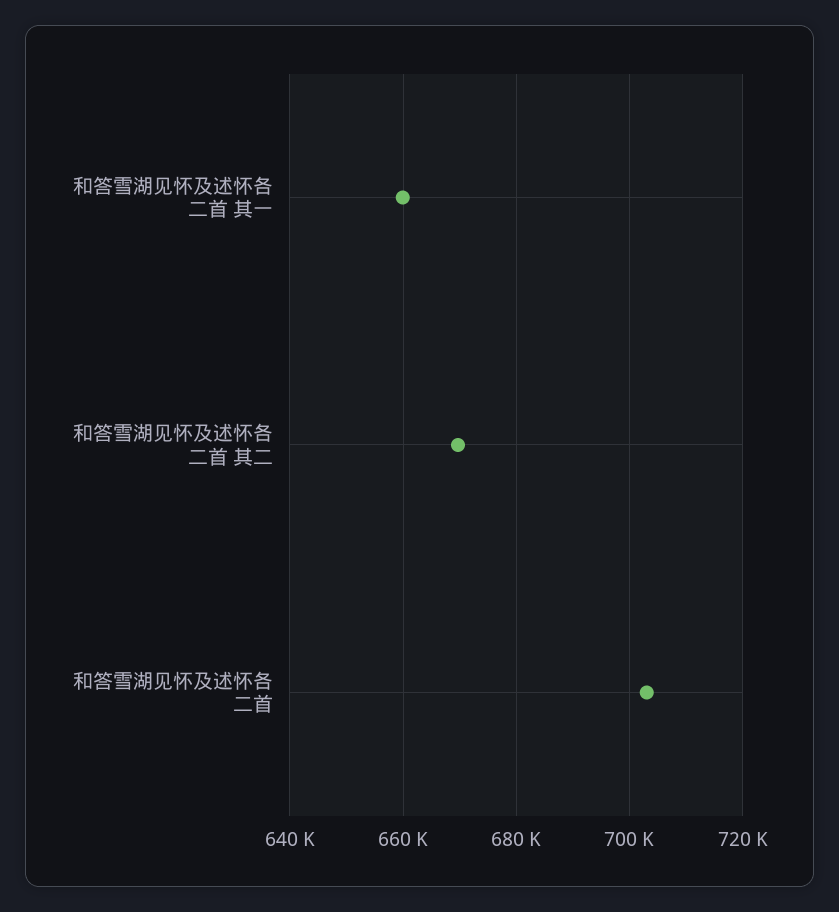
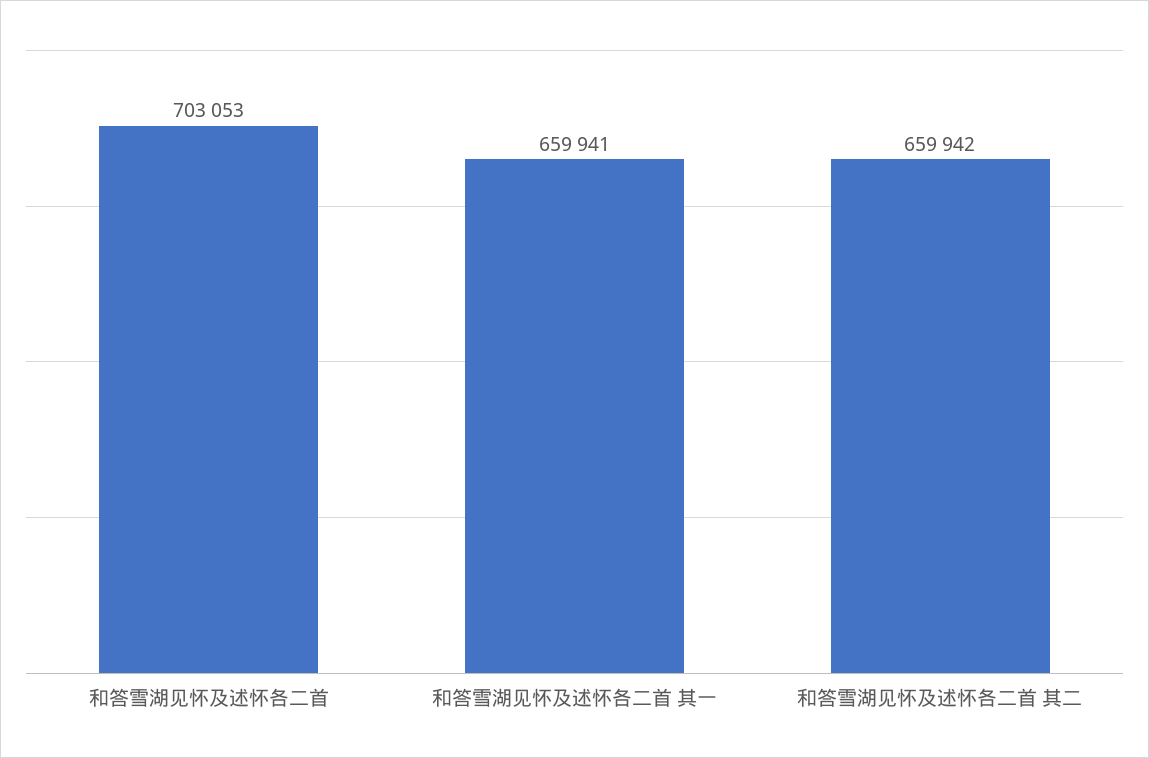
  {
    "和答雪湖见怀及述怀各二首 其一": 659941,
-   "和答雪湖见怀及述怀各二首 其二": 670000,
+   "和答雪湖见怀及述怀各二首 其二": 659942,
    "和答雪湖见怀及述怀各二首": 703053
  }

